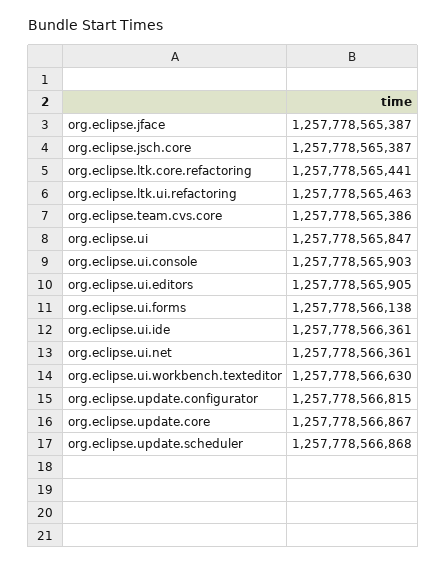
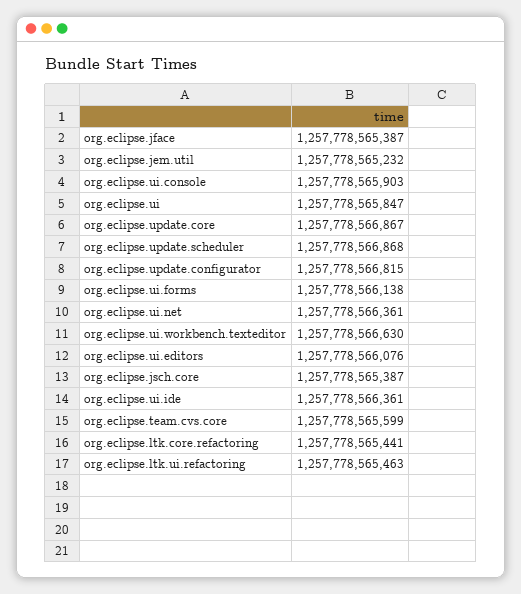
  {
    "org.eclipse.jface": 1257778565387,
    "org.eclipse.jsch.core": 1257778565387,
    "org.eclipse.ltk.core.refactoring": 1257778565441,
    "org.eclipse.ltk.ui.refactoring": 1257778565463,
-   "org.eclipse.team.cvs.core": 1257778565386,
+   "org.eclipse.team.cvs.core": 1257778565599,
    "org.eclipse.ui": 1257778565847,
    "org.eclipse.ui.console": 1257778565903,
-   "org.eclipse.ui.editors": 1257778565905,
+   "org.eclipse.ui.editors": 1257778566076,
    "org.eclipse.ui.forms": 1257778566138,
    "org.eclipse.ui.ide": 1257778566361,
    "org.eclipse.ui.net": 1257778566361,
    "org.eclipse.ui.workbench.texteditor": 1257778566630,
    "org.eclipse.update.configurator": 1257778566815,
    "org.eclipse.update.core": 1257778566867,
-   "org.eclipse.update.scheduler": 1257778566868
+   "org.eclipse.update.scheduler": 1257778566868,
+   "org.eclipse.jem.util": 1257778565232
  }

